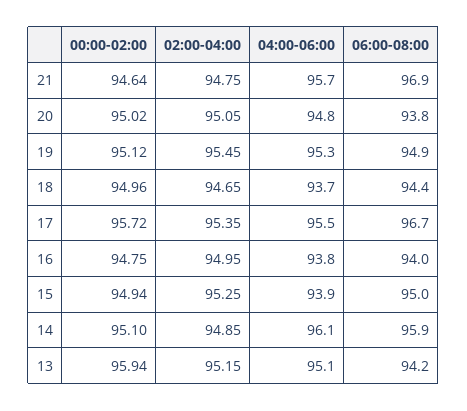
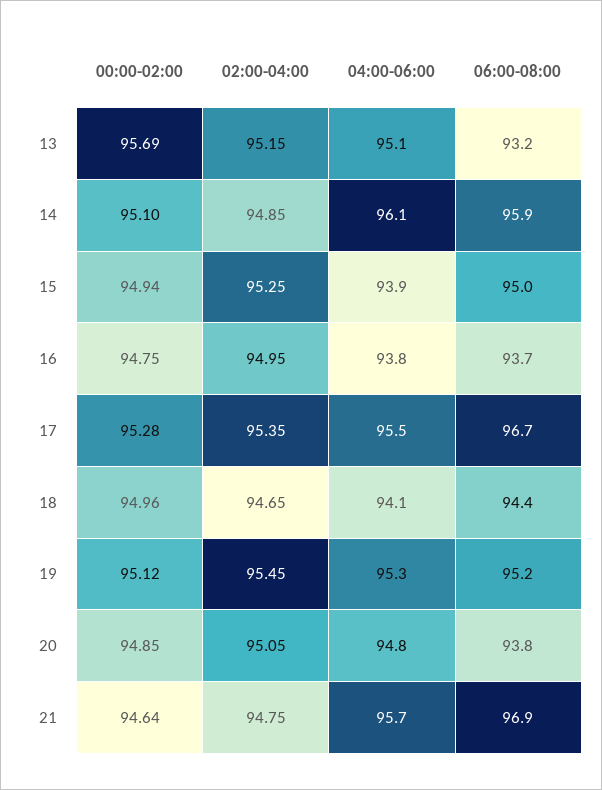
  {
    "00:00-02:00": {
      "21": 94.64,
-     "20": 95.02,
+     "20": 94.85,
      "19": 95.12,
      "18": 94.96,
-     "17": 95.72,
+     "17": 95.28,
      "16": 94.75,
      "15": 94.94,
      "14": 95.1,
-     "13": 95.94
+     "13": 95.69
    },
    "02:00-04:00": {
      "21": 94.75,
      "20": 95.05,
      "19": 95.45,
      "18": 94.65,
      "17": 95.35,
      "16": 94.95,
      "15": 95.25,
      "14": 94.85,
      "13": 95.15
    },
    "04:00-06:00": {
      "21": 95.7,
      "20": 94.8,
      "19": 95.3,
-     "18": 93.7,
+     "18": 94.1,
      "17": 95.5,
      "16": 93.8,
      "15": 93.9,
      "14": 96.1,
      "13": 95.1
    },
    "06:00-08:00": {
      "21": 96.9,
      "20": 93.8,
-     "19": 94.9,
+     "19": 95.2,
      "18": 94.4,
      "17": 96.7,
-     "16": 94,
+     "16": 93.7,
      "15": 95,
      "14": 95.9,
-     "13": 94.2
+     "13": 93.2
    }
  }

